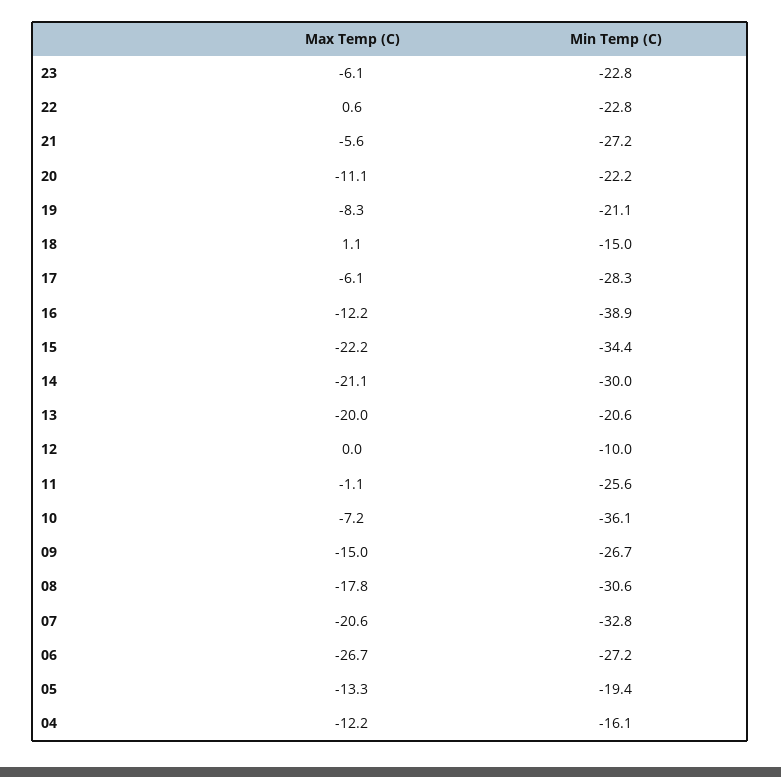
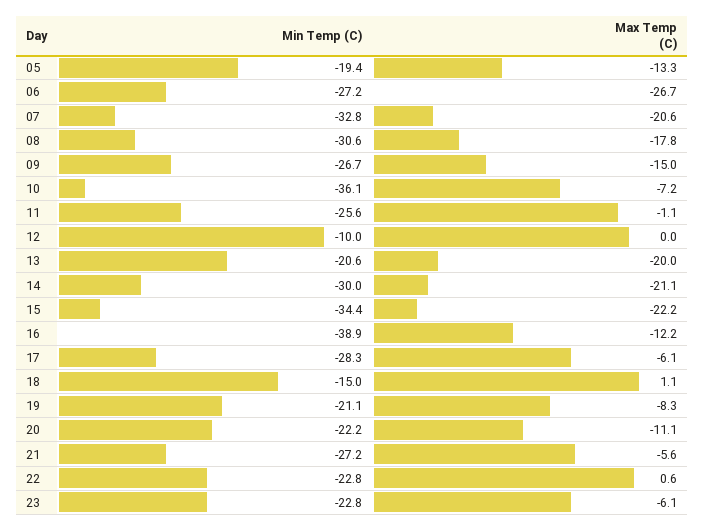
  {
    "Max Temp (C)": {
      "23": -6.1,
      "22": 0.6,
      "21": -5.6,
      "20": -11.1,
      "19": -8.3,
      "18": 1.1,
      "17": -6.1,
      "16": -12.2,
      "15": -22.2,
      "14": -21.1,
      "13": -20,
      "12": 0,
      "11": -1.1,
      "10": -7.2,
      "09": -15,
      "08": -17.8,
      "07": -20.6,
      "06": -26.7,
-     "05": -13.3,
+     "05": -13.3
-     "04": -12.2
    },
    "Min Temp (C)": {
      "23": -22.8,
      "22": -22.8,
      "21": -27.2,
      "20": -22.2,
      "19": -21.1,
      "18": -15,
      "17": -28.3,
      "16": -38.9,
      "15": -34.4,
      "14": -30,
      "13": -20.6,
      "12": -10,
      "11": -25.6,
      "10": -36.1,
      "09": -26.7,
      "08": -30.6,
      "07": -32.8,
      "06": -27.2,
-     "05": -19.4,
+     "05": -19.4
-     "04": -16.1
    }
  }

